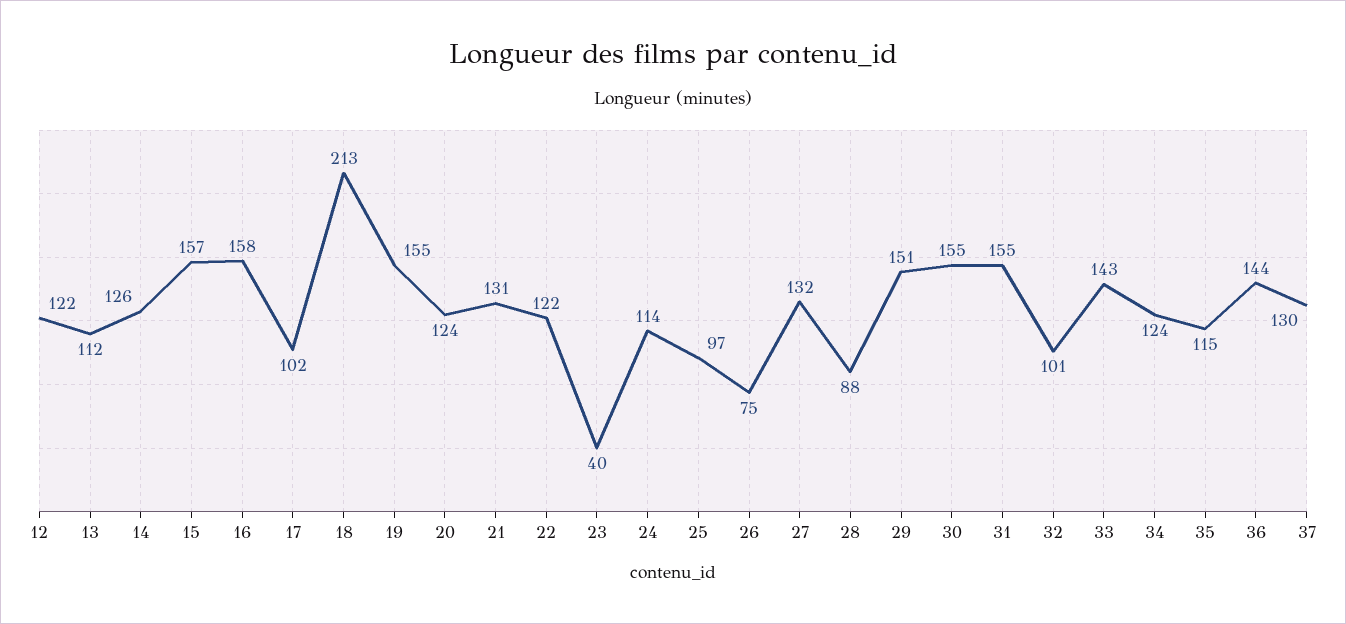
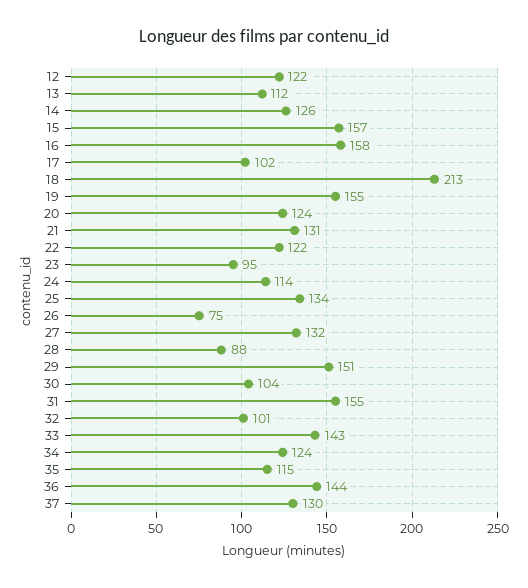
  {
    "12": 122,
    "13": 112,
    "14": 126,
    "15": 157,
    "16": 158,
    "17": 102,
    "18": 213,
    "19": 155,
    "20": 124,
    "21": 131,
    "22": 122,
-   "23": 40,
+   "23": 95,
    "24": 114,
-   "25": 97,
+   "25": 134,
    "26": 75,
    "27": 132,
    "28": 88,
    "29": 151,
-   "30": 155,
+   "30": 104,
    "31": 155,
    "32": 101,
    "33": 143,
    "34": 124,
    "35": 115,
    "36": 144,
    "37": 130
  }

